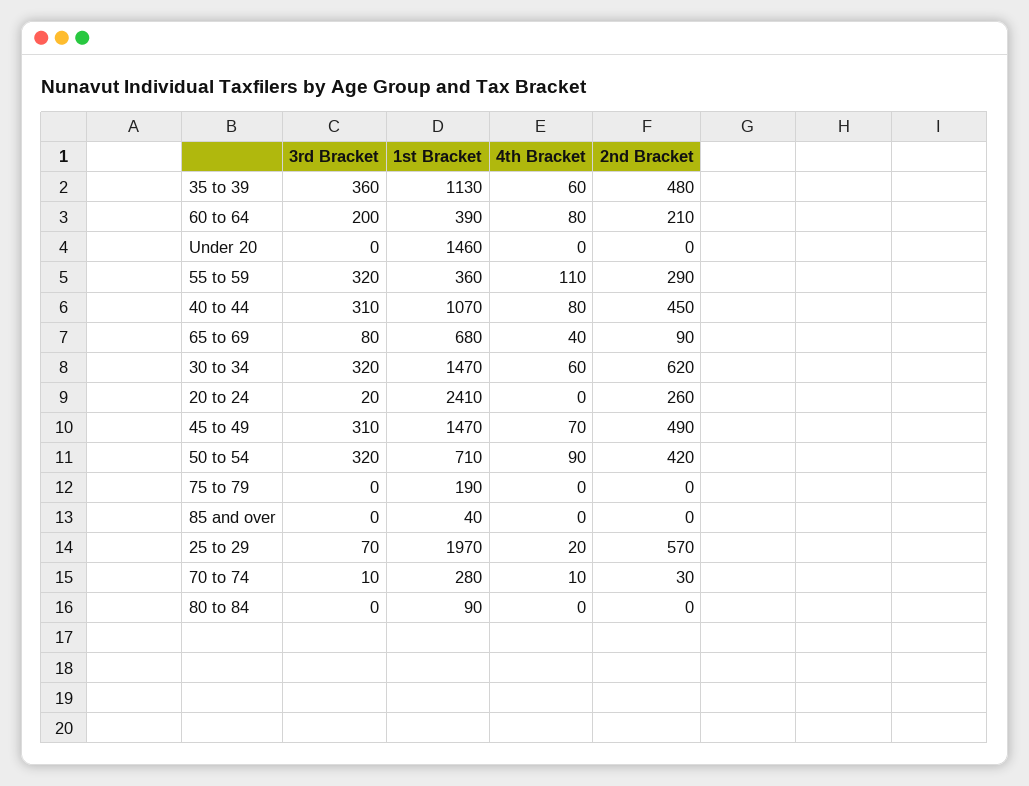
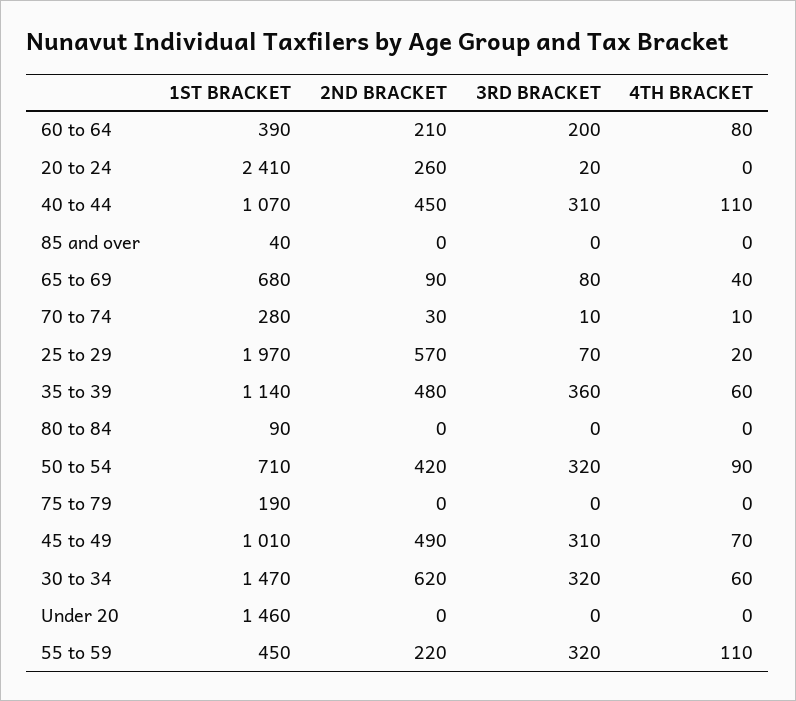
  {
    "3rd Bracket": {
      "35 to 39": 360,
      "60 to 64": 200,
      "Under 20": 0,
      "55 to 59": 320,
      "40 to 44": 310,
      "65 to 69": 80,
      "30 to 34": 320,
      "20 to 24": 20,
      "45 to 49": 310,
      "50 to 54": 320,
      "75 to 79": 0,
      "85 and over": 0,
      "25 to 29": 70,
      "70 to 74": 10,
      "80 to 84": 0
    },
    "1st Bracket": {
-     "35 to 39": 1130,
+     "35 to 39": 1140,
      "60 to 64": 390,
      "Under 20": 1460,
-     "55 to 59": 360,
+     "55 to 59": 450,
      "40 to 44": 1070,
      "65 to 69": 680,
      "30 to 34": 1470,
      "20 to 24": 2410,
-     "45 to 49": 1470,
+     "45 to 49": 1010,
      "50 to 54": 710,
      "75 to 79": 190,
      "85 and over": 40,
      "25 to 29": 1970,
      "70 to 74": 280,
      "80 to 84": 90
    },
    "4th Bracket": {
      "35 to 39": 60,
      "60 to 64": 80,
      "Under 20": 0,
      "55 to 59": 110,
-     "40 to 44": 80,
+     "40 to 44": 110,
      "65 to 69": 40,
      "30 to 34": 60,
      "20 to 24": 0,
      "45 to 49": 70,
      "50 to 54": 90,
      "75 to 79": 0,
      "85 and over": 0,
      "25 to 29": 20,
      "70 to 74": 10,
      "80 to 84": 0
    },
    "2nd Bracket": {
      "35 to 39": 480,
      "60 to 64": 210,
      "Under 20": 0,
-     "55 to 59": 290,
+     "55 to 59": 220,
      "40 to 44": 450,
      "65 to 69": 90,
      "30 to 34": 620,
      "20 to 24": 260,
      "45 to 49": 490,
      "50 to 54": 420,
      "75 to 79": 0,
      "85 and over": 0,
      "25 to 29": 570,
      "70 to 74": 30,
      "80 to 84": 0
    }
  }

